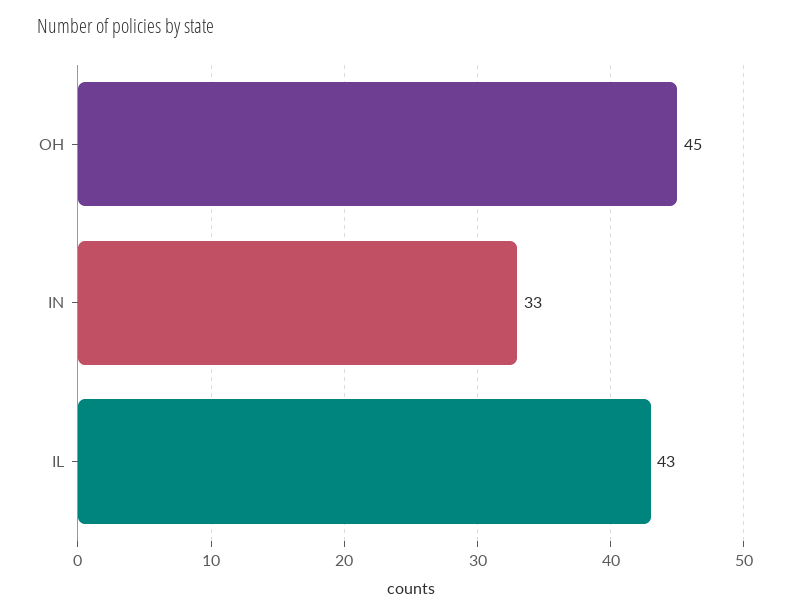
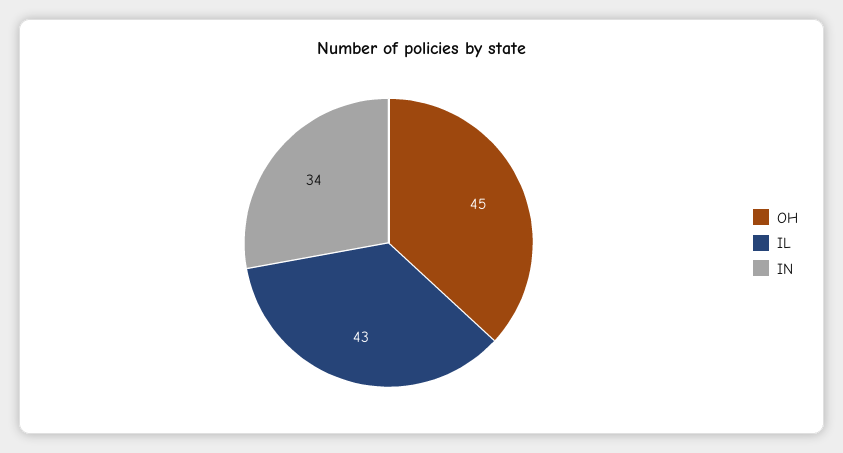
  {
    "OH": 45,
-   "IN": 33,
+   "IN": 34,
    "IL": 43
  }

